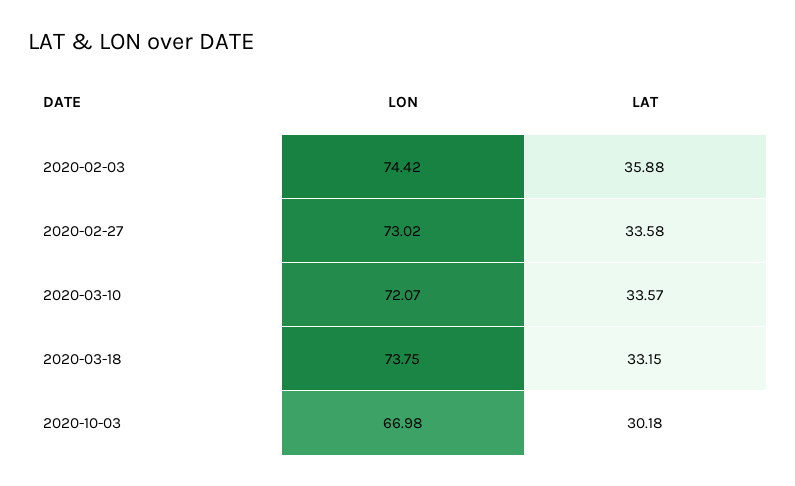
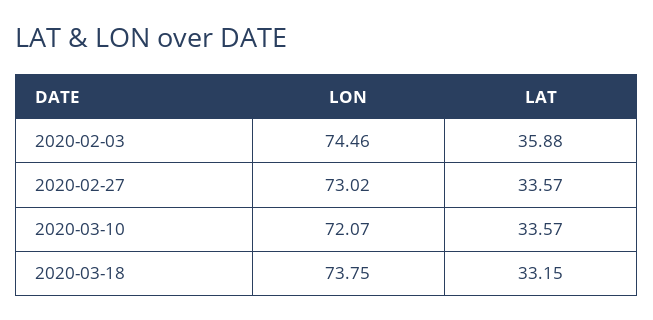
  {
    "LON": {
-     "2020-02-03": 74.42,
+     "2020-02-03": 74.46,
      "2020-02-27": 73.02,
      "2020-03-10": 72.07,
-     "2020-03-18": 73.75,
+     "2020-03-18": 73.75
-     "2020-10-03": 66.98
    },
    "LAT": {
      "2020-02-03": 35.88,
-     "2020-02-27": 33.58,
+     "2020-02-27": 33.57,
      "2020-03-10": 33.57,
-     "2020-03-18": 33.15,
+     "2020-03-18": 33.15
-     "2020-10-03": 30.18
    }
  }

